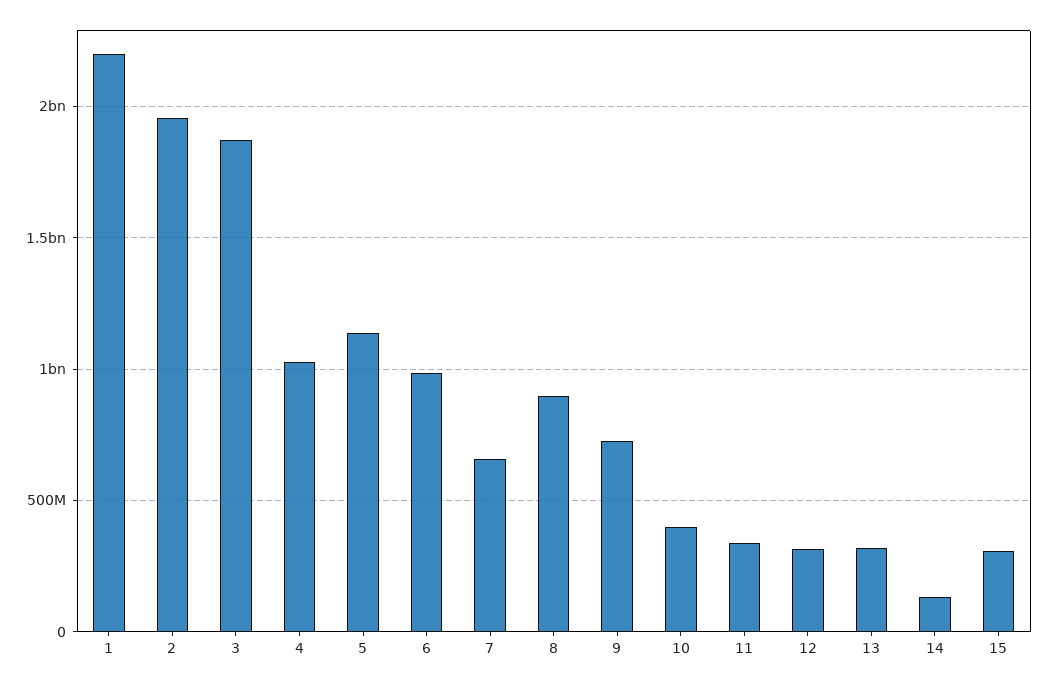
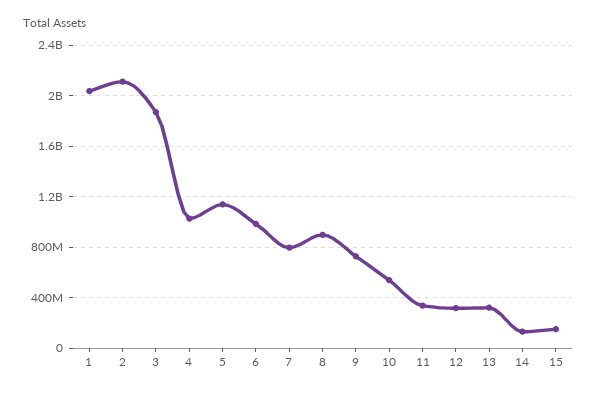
  {
-   "1": 2200000000,
+   "1": 2050000000,
-   "2": 1950000000,
+   "2": 2100000000,
    "3": 1850000000,
    "4": 1050000000,
    "5": 1150000000,
    "6": 1000000000,
-   "7": 650000000,
+   "7": 800000000,
    "8": 900000000,
    "9": 750000000,
-   "10": 400000000,
+   "10": 550000000,
    "11": 350000000,
    "12": 300000000,
    "13": 300000000,
    "14": 150000000,
-   "15": 300000000
+   "15": 150000000
  }

